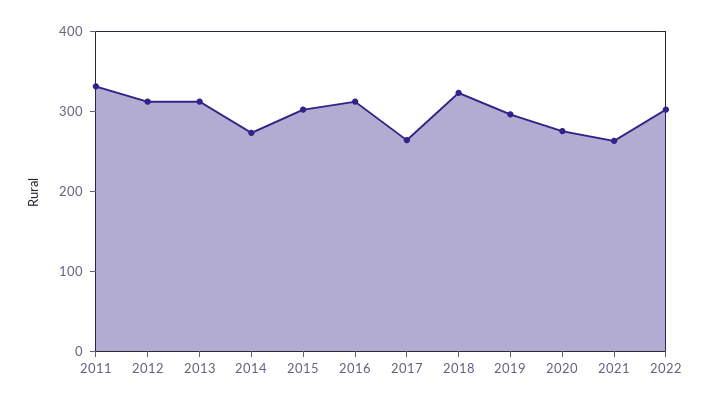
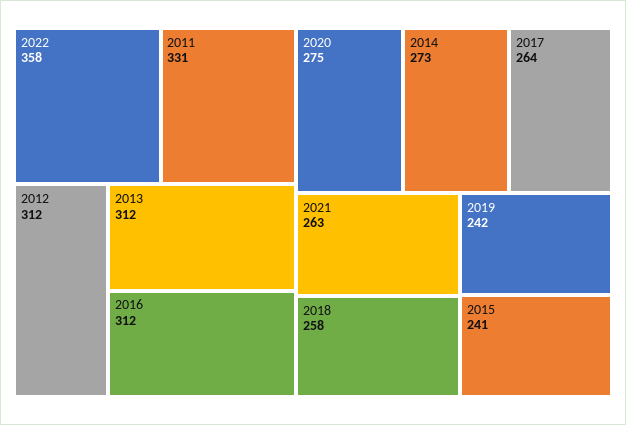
  {
    "2011": 331,
    "2012": 312,
    "2013": 312,
    "2014": 273,
-   "2015": 300,
+   "2015": 241,
    "2016": 312,
    "2017": 264,
-   "2018": 320,
+   "2018": 258,
-   "2019": 300,
+   "2019": 242,
    "2020": 275,
    "2021": 263,
-   "2022": 300
+   "2022": 358
  }

